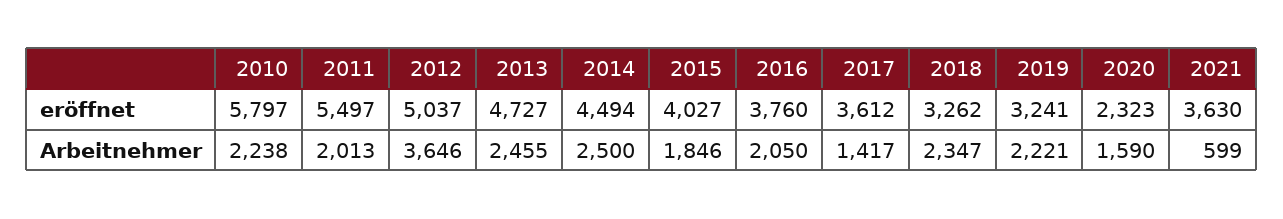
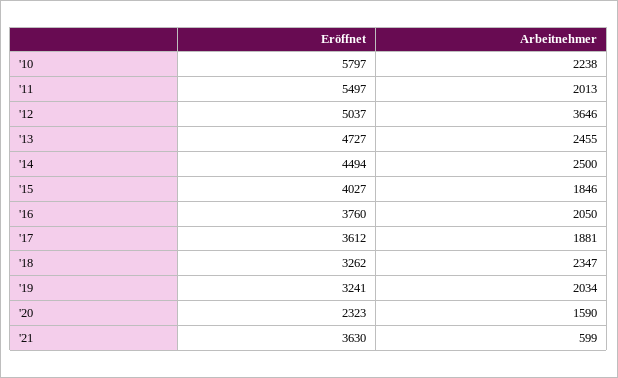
  {
    "2010": {
      "eröffnet": 5797,
      "Arbeitnehmer": 2238
    },
    "2011": {
      "eröffnet": 5497,
      "Arbeitnehmer": 2013
    },
    "2012": {
      "eröffnet": 5037,
      "Arbeitnehmer": 3646
    },
    "2013": {
      "eröffnet": 4727,
      "Arbeitnehmer": 2455
    },
    "2014": {
      "eröffnet": 4494,
      "Arbeitnehmer": 2500
    },
    "2015": {
      "eröffnet": 4027,
      "Arbeitnehmer": 1846
    },
    "2016": {
      "eröffnet": 3760,
      "Arbeitnehmer": 2050
    },
    "2017": {
      "eröffnet": 3612,
-     "Arbeitnehmer": 1417
+     "Arbeitnehmer": 1881
    },
    "2018": {
      "eröffnet": 3262,
      "Arbeitnehmer": 2347
    },
    "2019": {
      "eröffnet": 3241,
-     "Arbeitnehmer": 2221
+     "Arbeitnehmer": 2034
    },
    "2020": {
      "eröffnet": 2323,
      "Arbeitnehmer": 1590
    },
    "2021": {
      "eröffnet": 3630,
      "Arbeitnehmer": 599
    }
  }

